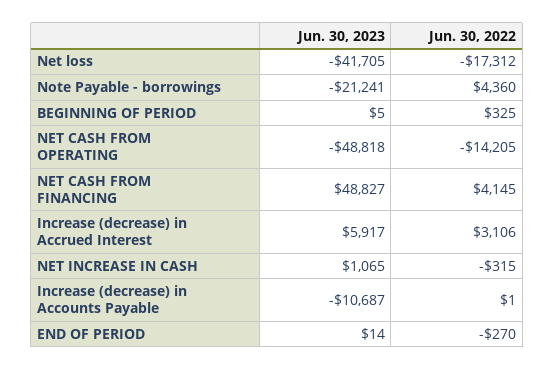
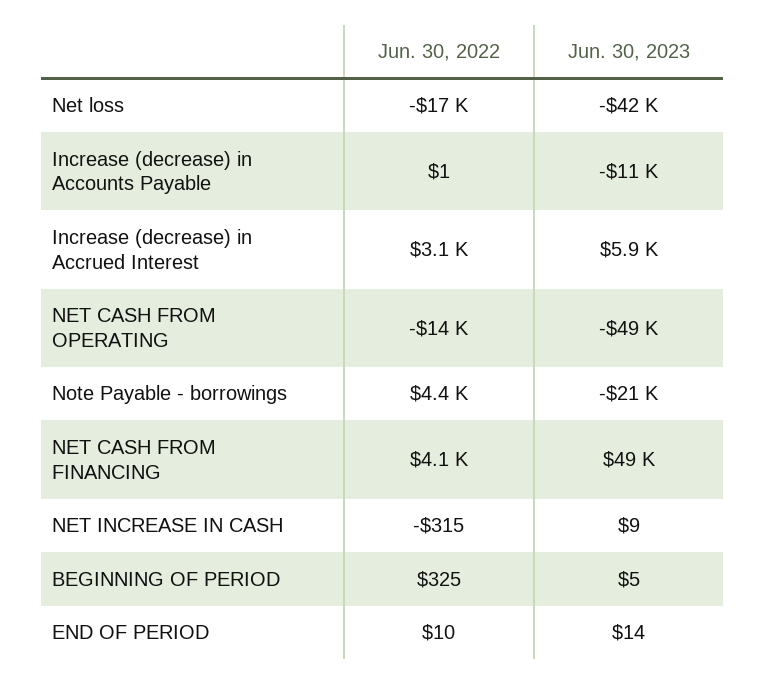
  {
    "Jun. 30, 2023": {
      "Net loss": -41705,
      "Note Payable - borrowings": -21241,
      "BEGINNING OF PERIOD": 5,
      "NET CASH FROM OPERATING": -48818,
      "NET CASH FROM FINANCING": 48827,
      "Increase (decrease) in Accrued Interest": 5917,
-     "NET INCREASE IN CASH": 1065,
+     "NET INCREASE IN CASH": 9,
      "Increase (decrease) in Accounts Payable": -10687,
      "END OF PERIOD": 14
    },
    "Jun. 30, 2022": {
      "Net loss": -17312,
      "Note Payable - borrowings": 4360,
      "BEGINNING OF PERIOD": 325,
      "NET CASH FROM OPERATING": -14205,
      "NET CASH FROM FINANCING": 4145,
      "Increase (decrease) in Accrued Interest": 3106,
      "NET INCREASE IN CASH": -315,
      "Increase (decrease) in Accounts Payable": 1,
-     "END OF PERIOD": -270
+     "END OF PERIOD": 10
    }
  }

